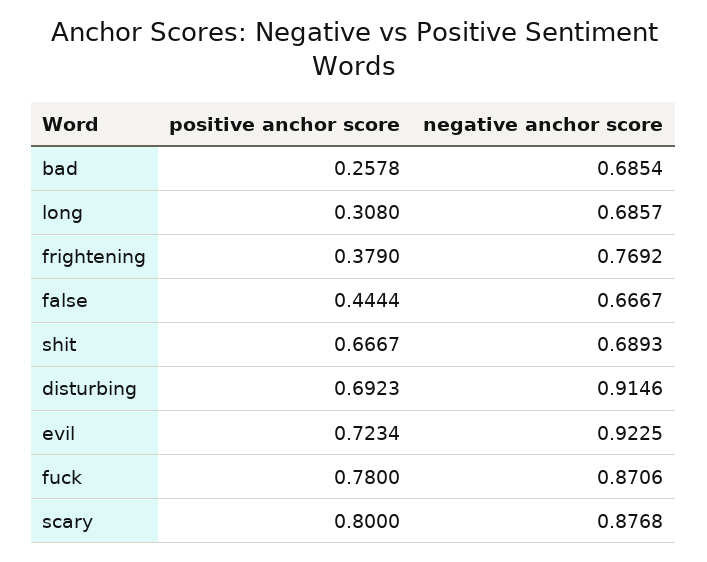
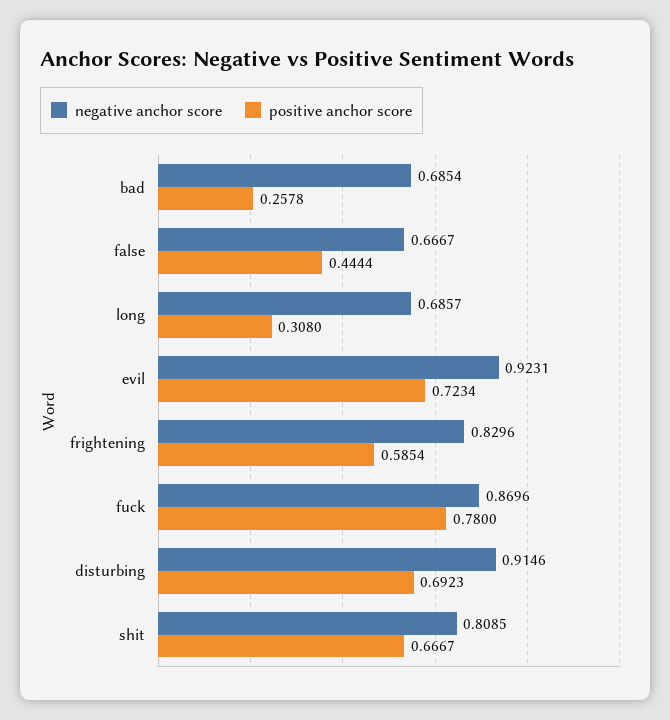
  {
    "positive anchor score": {
      "bad": 0.2578,
      "long": 0.308,
-     "frightening": 0.379,
+     "frightening": 0.5854,
      "false": 0.4444,
      "shit": 0.6667,
      "disturbing": 0.6923,
      "evil": 0.7234,
-     "fuck": 0.78,
+     "fuck": 0.78
-     "scary": 0.8
    },
    "negative anchor score": {
      "bad": 0.6854,
      "long": 0.6857,
-     "frightening": 0.7692,
+     "frightening": 0.8296,
      "false": 0.6667,
-     "shit": 0.6893,
+     "shit": 0.8085,
      "disturbing": 0.9146,
-     "evil": 0.9225,
+     "evil": 0.9231,
-     "fuck": 0.8706,
+     "fuck": 0.8696
-     "scary": 0.8768
    }
  }

